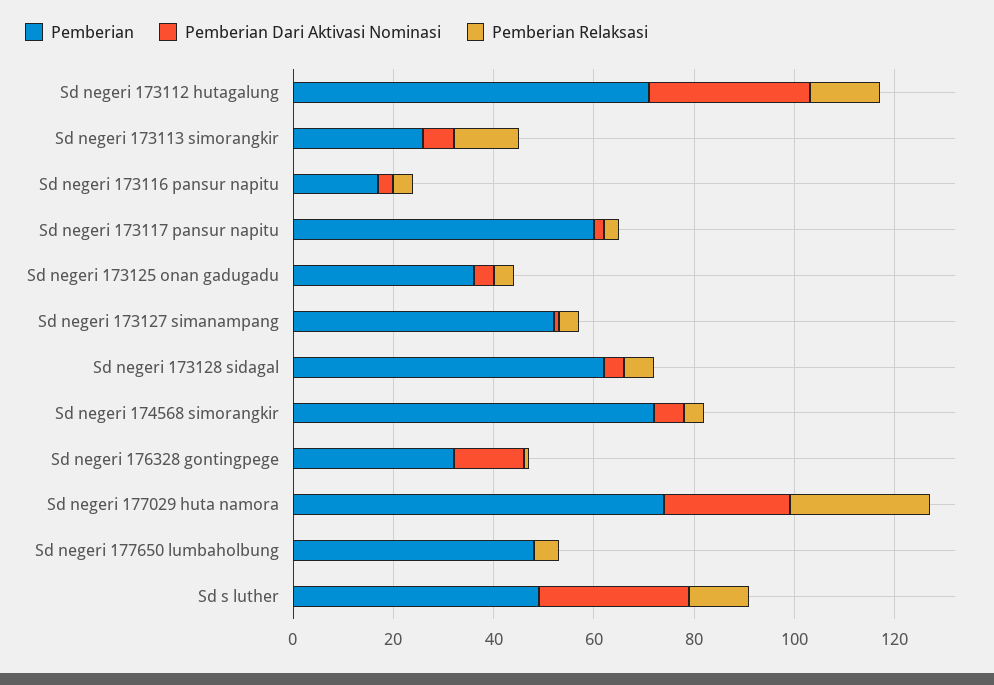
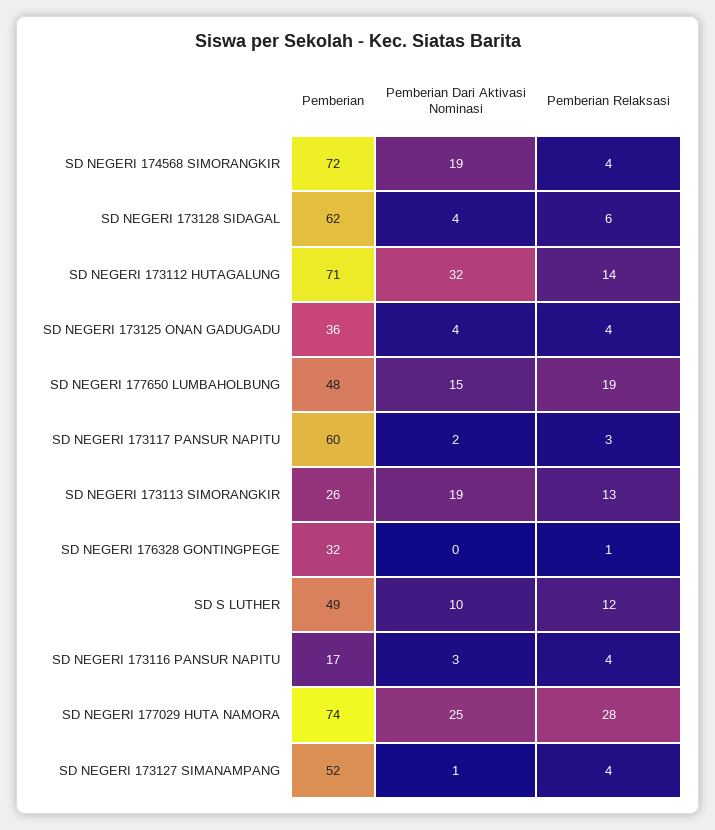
  {
    "Pemberian": {
      "Sd negeri 173112 hutagalung": 71,
      "Sd negeri 173113 simorangkir": 26,
      "Sd negeri 173116 pansur napitu": 17,
      "Sd negeri 173117 pansur napitu": 60,
      "Sd negeri 173125 onan gadugadu": 36,
      "Sd negeri 173127 simanampang": 52,
      "Sd negeri 173128 sidagal": 62,
      "Sd negeri 174568 simorangkir": 72,
      "Sd negeri 176328 gontingpege": 32,
      "Sd negeri 177029 huta namora": 74,
      "Sd negeri 177650 lumbaholbung": 48,
      "Sd s luther": 49
    },
    "Pemberian Dari Aktivasi Nominasi": {
      "Sd negeri 173112 hutagalung": 32,
-     "Sd negeri 173113 simorangkir": 5,
+     "Sd negeri 173113 simorangkir": 19,
      "Sd negeri 173116 pansur napitu": 3,
      "Sd negeri 173117 pansur napitu": 2,
      "Sd negeri 173125 onan gadugadu": 4,
      "Sd negeri 173127 simanampang": 1,
      "Sd negeri 173128 sidagal": 4,
-     "Sd negeri 174568 simorangkir": 5,
+     "Sd negeri 174568 simorangkir": 19,
-     "Sd negeri 176328 gontingpege": 15,
+     "Sd negeri 176328 gontingpege": 0,
      "Sd negeri 177029 huta namora": 25,
-     "Sd negeri 177650 lumbaholbung": 0,
+     "Sd negeri 177650 lumbaholbung": 15,
-     "Sd s luther": 30
+     "Sd s luther": 10
    },
    "Pemberian Relaksasi": {
      "Sd negeri 173112 hutagalung": 14,
      "Sd negeri 173113 simorangkir": 13,
      "Sd negeri 173116 pansur napitu": 4,
      "Sd negeri 173117 pansur napitu": 3,
      "Sd negeri 173125 onan gadugadu": 4,
      "Sd negeri 173127 simanampang": 4,
      "Sd negeri 173128 sidagal": 6,
      "Sd negeri 174568 simorangkir": 4,
      "Sd negeri 176328 gontingpege": 1,
      "Sd negeri 177029 huta namora": 28,
-     "Sd negeri 177650 lumbaholbung": 5,
+     "Sd negeri 177650 lumbaholbung": 19,
      "Sd s luther": 12
    }
  }

